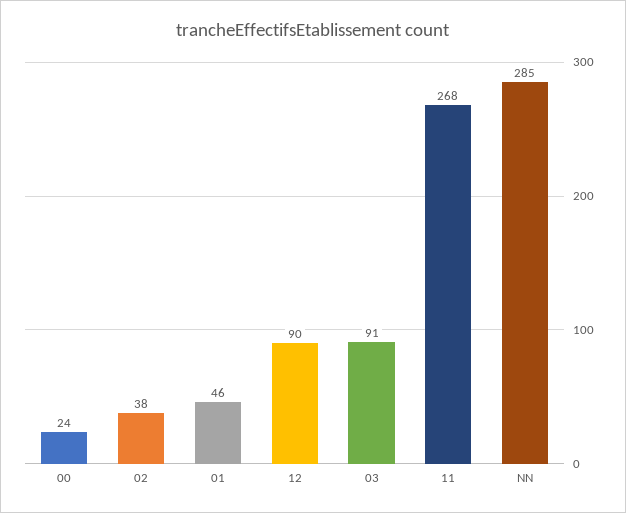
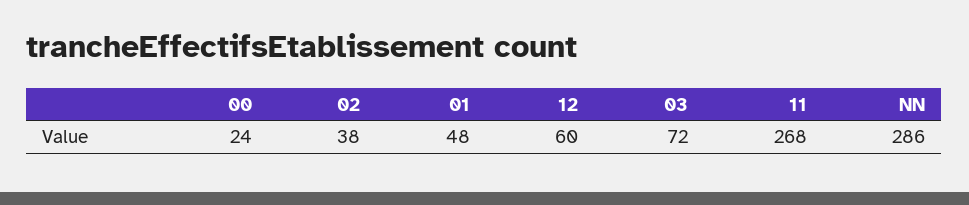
  {
    "00": 24,
    "02": 38,
-   "01": 46,
+   "01": 48,
-   "12": 90,
+   "12": 60,
-   "03": 91,
+   "03": 72,
    "11": 268,
-   "NN": 285
+   "NN": 286
  }

